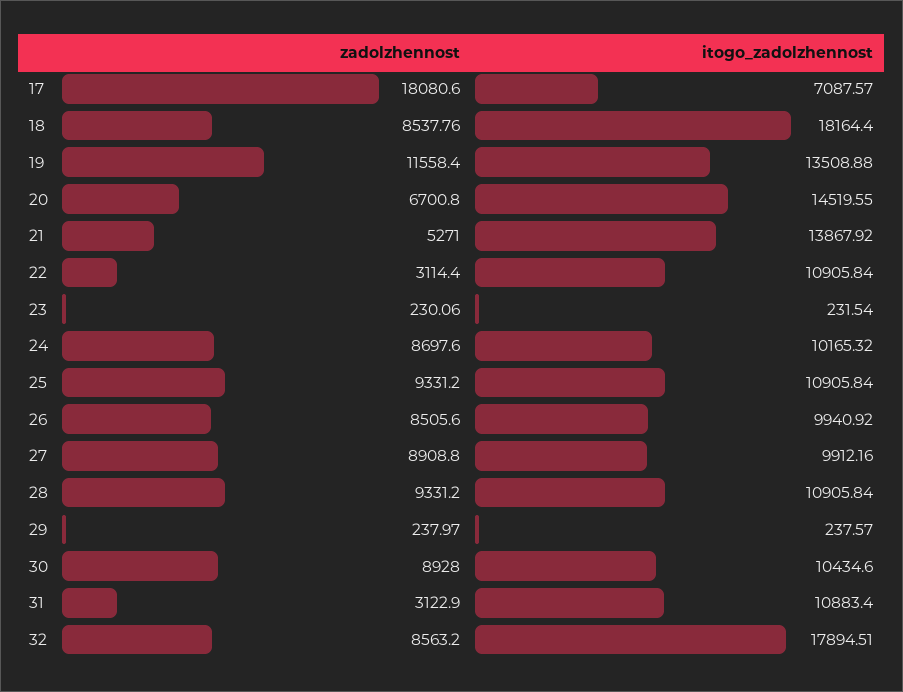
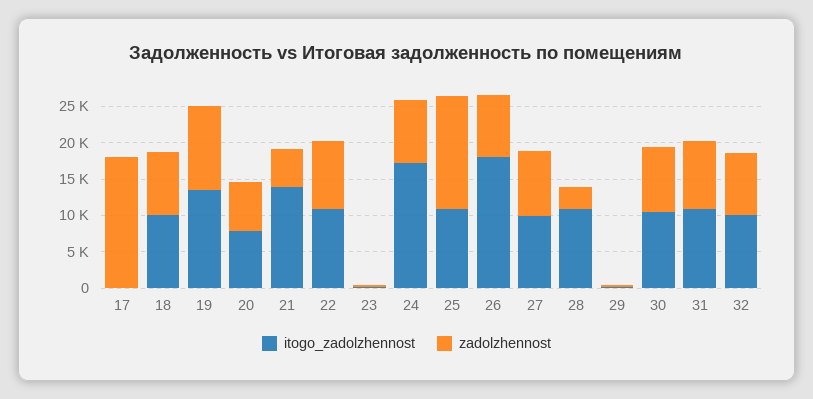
  {
    "zadolzhennost": {
      "17": 18080.6,
      "18": 8537.76,
      "19": 11558.4,
      "20": 6700.8,
      "21": 5271,
-     "22": 3114.4,
+     "22": 10000,
      "23": 230.06,
      "24": 8697.6,
-     "25": 9331.2,
+     "25": 15000,
      "26": 8505.6,
      "27": 8908.8,
-     "28": 9331.2,
+     "28": 2500,
      "29": 237.97,
      "30": 8928,
-     "31": 3122.9,
+     "31": 10000,
      "32": 8563.2
    },
    "itogo_zadolzhennost": {
-     "17": 7087.57,
+     "17": 0,
-     "18": 18164.4,
+     "18": 10000,
      "19": 13508.88,
-     "20": 14519.55,
+     "20": 7500,
      "21": 13867.92,
      "22": 10905.84,
      "23": 231.54,
-     "24": 10165.32,
+     "24": 17500,
      "25": 10905.84,
-     "26": 9940.92,
+     "26": 17500,
      "27": 9912.16,
      "28": 10905.84,
      "29": 237.57,
      "30": 10434.6,
      "31": 10883.4,
-     "32": 17894.51
+     "32": 10000
    }
  }

